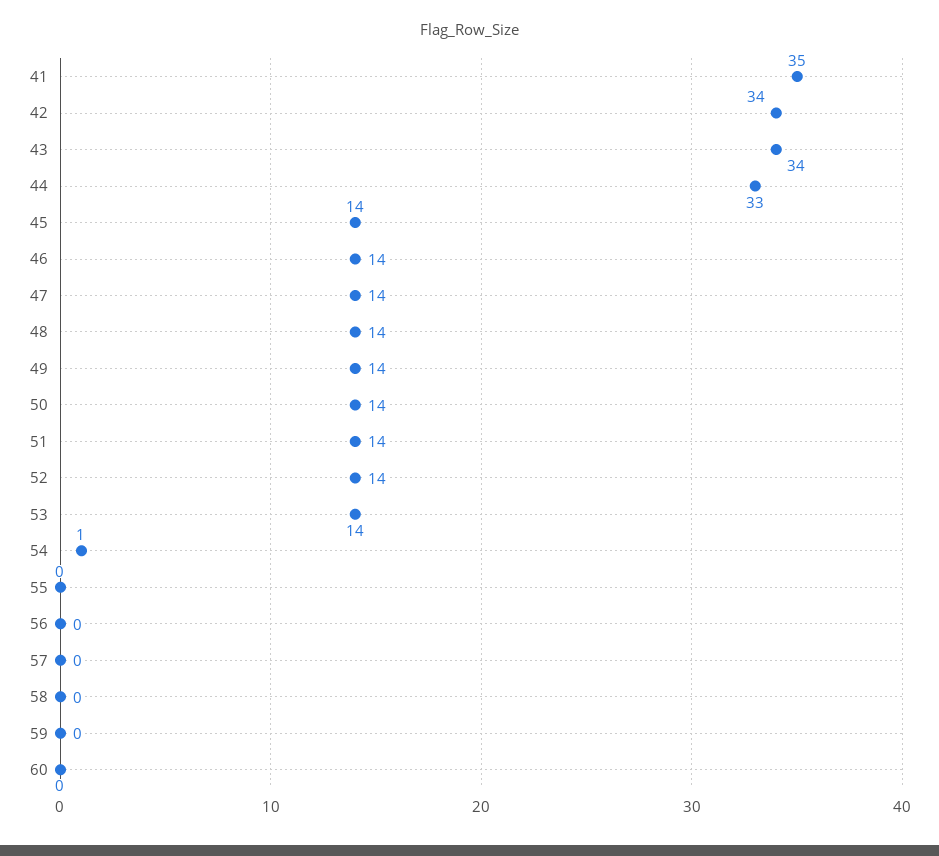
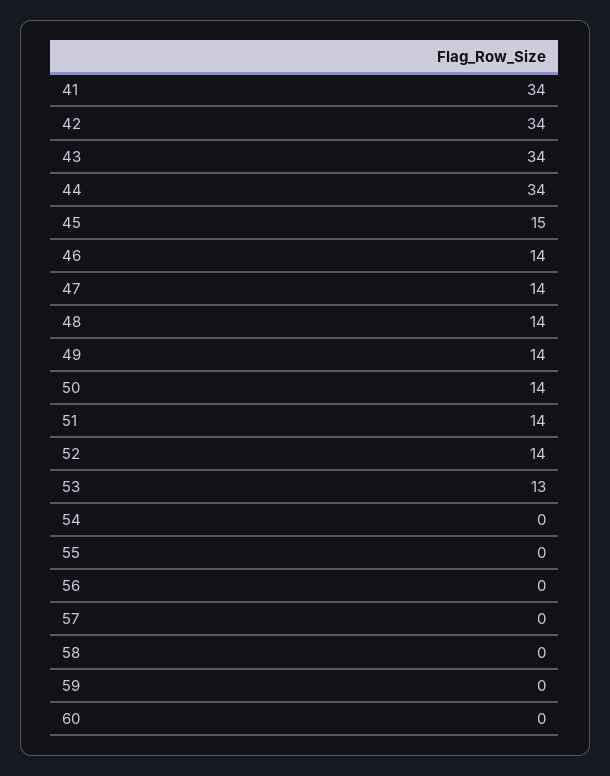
  {
-   "41": 35,
+   "41": 34,
    "42": 34,
    "43": 34,
-   "44": 33,
+   "44": 34,
-   "45": 14,
+   "45": 15,
    "46": 14,
    "47": 14,
    "48": 14,
    "49": 14,
    "50": 14,
    "51": 14,
    "52": 14,
-   "53": 14,
+   "53": 13,
-   "54": 1,
+   "54": 0,
    "55": 0,
    "56": 0,
    "57": 0,
    "58": 0,
    "59": 0,
    "60": 0
  }

